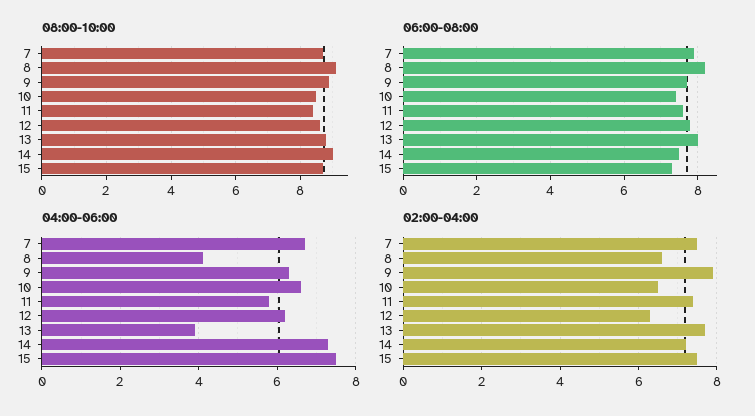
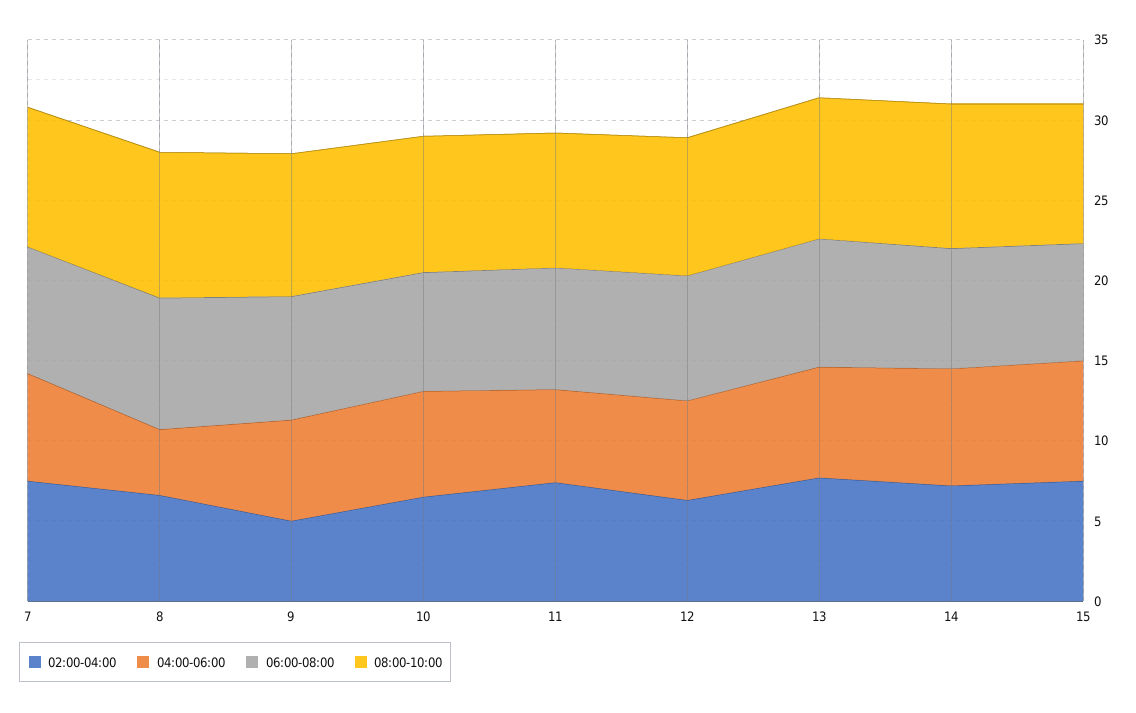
  {
    "08:00-10:00": {
      "7": 8.5,
      "8": 9,
      "9": 9,
      "10": 8.5,
      "11": 8.5,
      "12": 8.5,
      "13": 9,
      "14": 9,
      "15": 8.5
    },
    "06:00-08:00": {
      "7": 8,
      "8": 8,
      "9": 7.5,
      "10": 7.5,
      "11": 7.5,
      "12": 8,
      "13": 8,
      "14": 7.5,
      "15": 7.5
    },
    "04:00-06:00": {
      "7": 6.5,
      "8": 4,
      "9": 6.5,
      "10": 6.5,
      "11": 6,
      "12": 6,
-     "13": 4,
+     "13": 7,
      "14": 7.5,
      "15": 7.5
    },
    "02:00-04:00": {
      "7": 7.5,
      "8": 6.5,
-     "9": 8,
+     "9": 5,
      "10": 6.5,
      "11": 7.5,
      "12": 6.5,
      "13": 7.5,
      "14": 7,
      "15": 7.5
    }
  }

